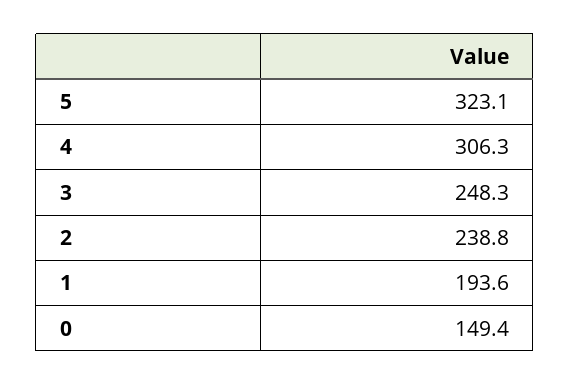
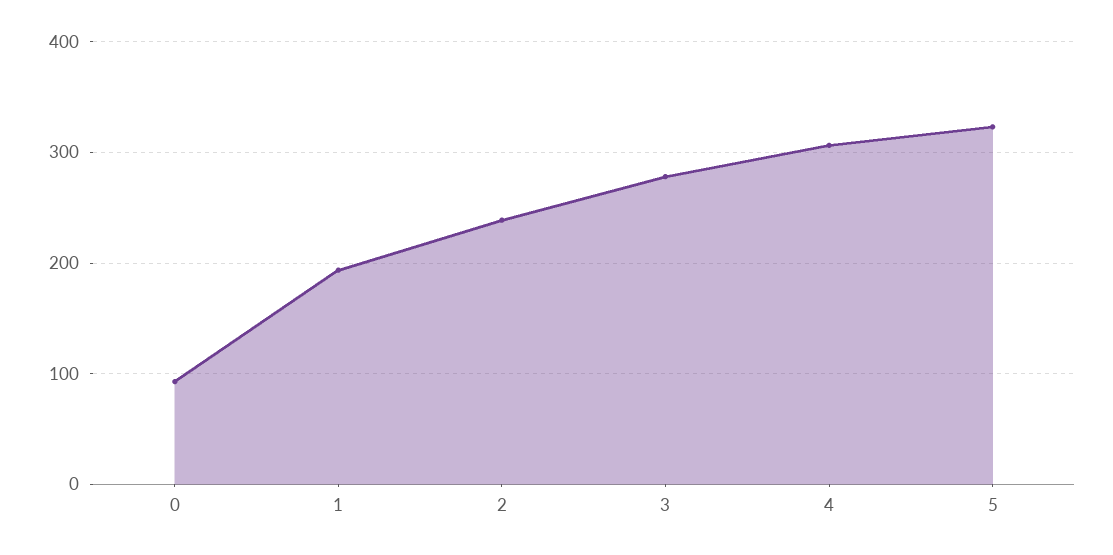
  {
    "5": 323.1,
    "4": 306.3,
-   "3": 248.3,
+   "3": 280,
    "2": 238.8,
    "1": 193.6,
-   "0": 149.4
+   "0": 90
  }

